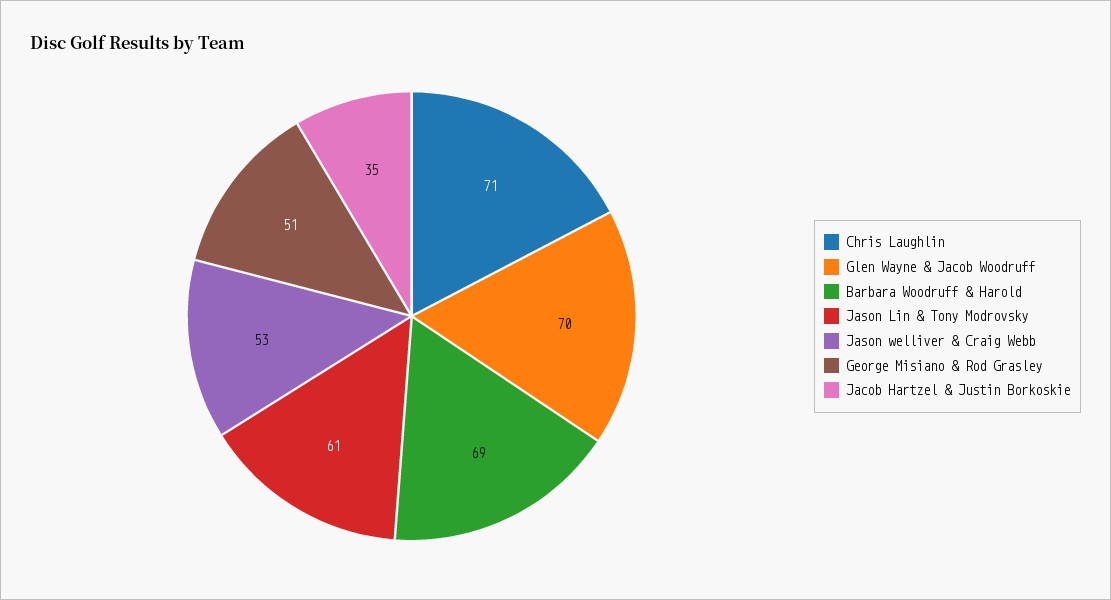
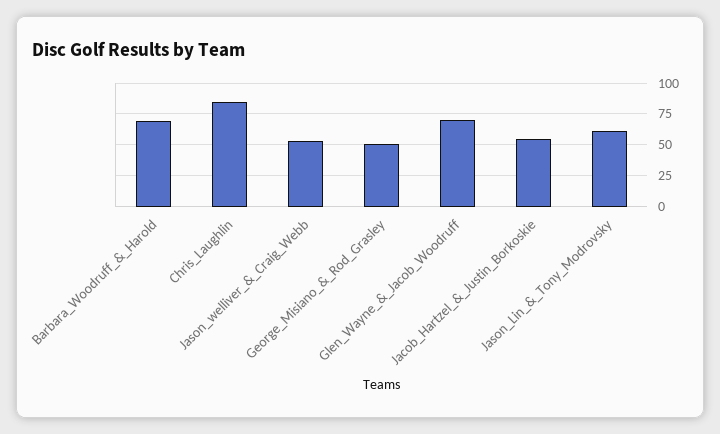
  {
-   "Chris Laughlin": 71,
+   "Chris Laughlin": 85,
    "Glen Wayne & Jacob Woodruff": 70,
    "Barbara Woodruff & Harold": 69,
    "Jason Lin & Tony Modrovsky": 61,
    "Jason welliver & Craig Webb": 53,
    "George Misiano & Rod Grasley": 51,
-   "Jacob Hartzel & Justin Borkoskie": 35
+   "Jacob Hartzel & Justin Borkoskie": 55
  }

